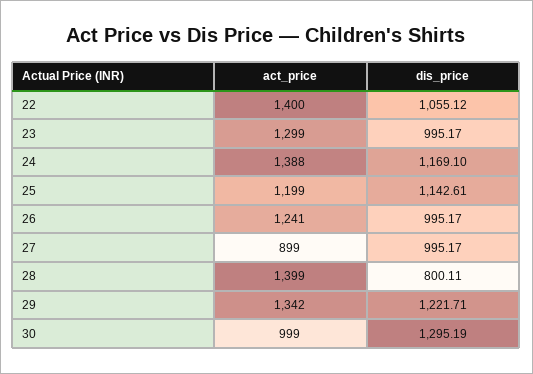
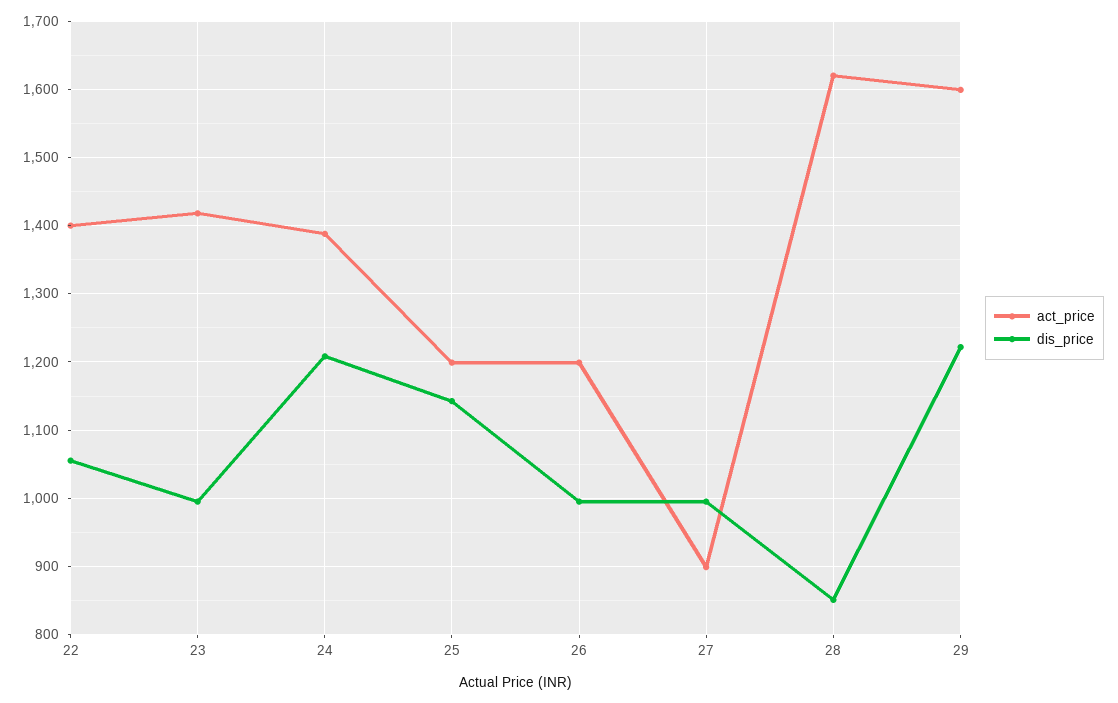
  {
    "act_price": {
      "22": 1400,
-     "23": 1299,
+     "23": 1420,
      "24": 1388,
      "25": 1199,
-     "26": 1241,
+     "26": 1200,
      "27": 899,
-     "28": 1399,
+     "28": 1620,
-     "29": 1342,
+     "29": 1600
-     "30": 999
    },
    "dis_price": {
      "22": 1055.12,
      "23": 995.17,
-     "24": 1169.1,
+     "24": 1210,
      "25": 1142.61,
      "26": 995.17,
      "27": 995.17,
-     "28": 800.11,
+     "28": 850,
-     "29": 1221.71,
+     "29": 1221.71
-     "30": 1295.19
    }
  }

